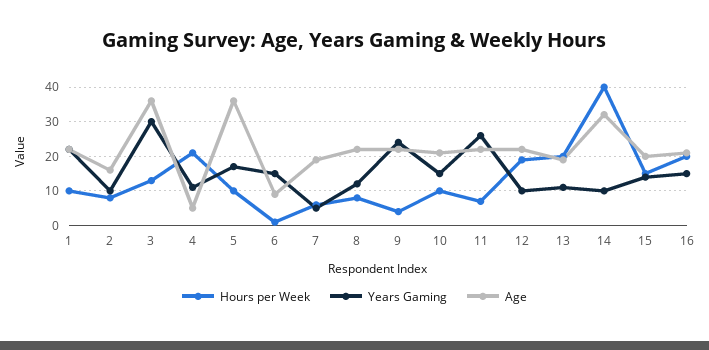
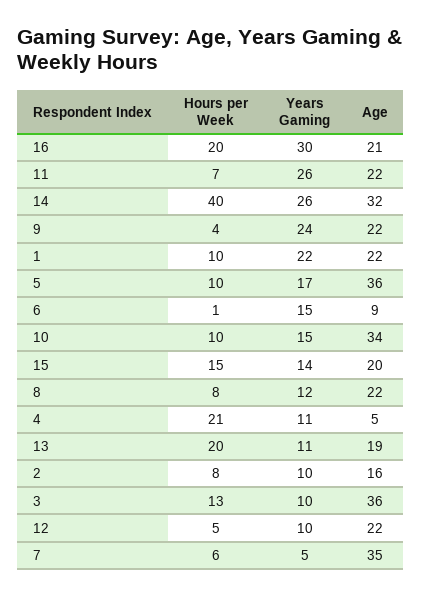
  {
    "Hours per Week": {
      "1": 10,
      "2": 8,
      "3": 13,
      "4": 21,
      "5": 10,
      "6": 1,
      "7": 6,
      "8": 8,
      "9": 4,
      "10": 10,
      "11": 7,
-     "12": 20,
+     "12": 5,
      "13": 20,
      "14": 40,
      "15": 15,
      "16": 20
    },
    "Years Gaming": {
      "1": 22,
      "2": 10,
-     "3": 30,
+     "3": 10,
      "4": 11,
      "5": 17,
      "6": 15,
      "7": 5,
      "8": 12,
      "9": 24,
      "10": 15,
      "11": 26,
      "12": 10,
      "13": 11,
-     "14": 10,
+     "14": 26,
      "15": 14,
-     "16": 15
+     "16": 30
    },
    "Age": {
      "1": 22,
      "2": 16,
      "3": 36,
      "4": 5,
      "5": 36,
      "6": 9,
-     "7": 20,
+     "7": 35,
      "8": 22,
      "9": 22,
-     "10": 20,
+     "10": 34,
      "11": 22,
      "12": 22,
      "13": 19,
      "14": 32,
      "15": 20,
      "16": 21
    }
  }

